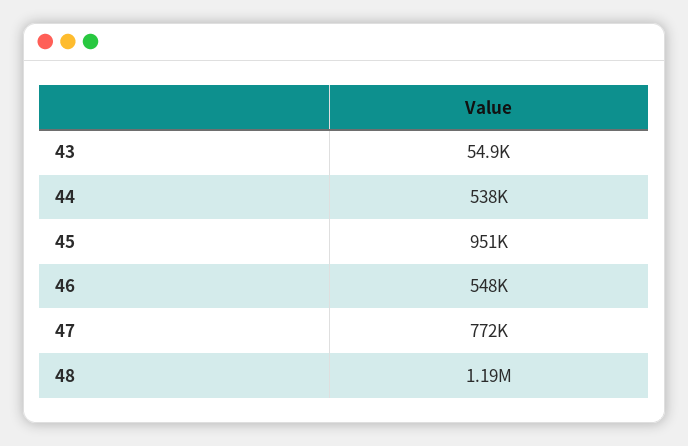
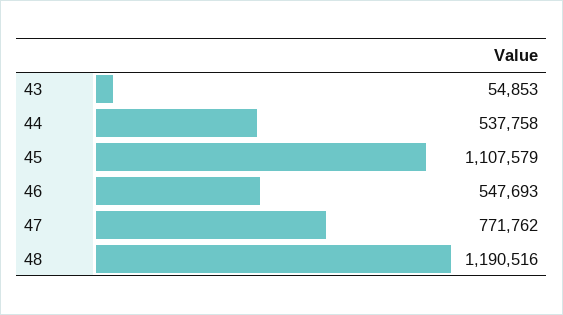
  {
    "43": 54853,
    "44": 537758,
-   "45": 951000,
+   "45": 1107579,
    "46": 547693,
    "47": 771762,
    "48": 1190516
  }

